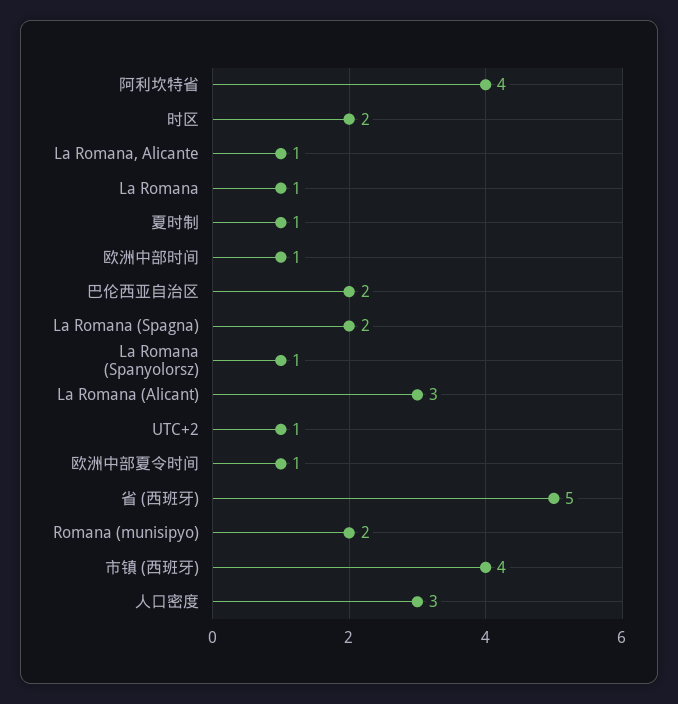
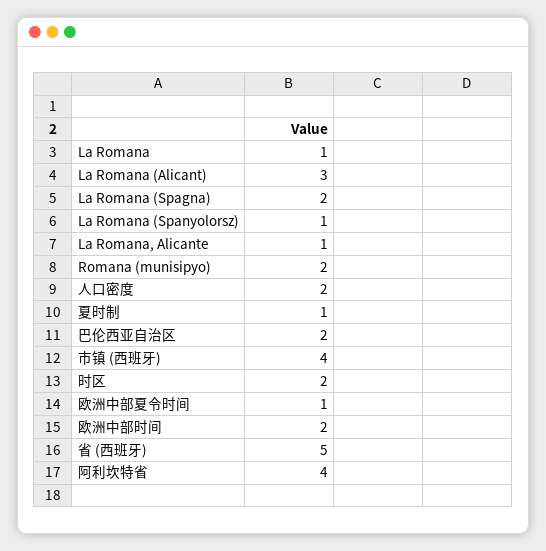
  {
    "阿利坎特省": 4,
    "时区": 2,
    "La Romana, Alicante": 1,
    "La Romana": 1,
    "夏时制": 1,
-   "欧洲中部时间": 1,
+   "欧洲中部时间": 2,
    "巴伦西亚自治区": 2,
    "La Romana (Spagna)": 2,
    "La Romana (Spanyolorsz)": 1,
    "La Romana (Alicant)": 3,
-   "UTC+2": 1,
    "欧洲中部夏令时间": 1,
    "省 (西班牙)": 5,
    "Romana (munisipyo)": 2,
    "市镇 (西班牙)": 4,
-   "人口密度": 3
+   "人口密度": 2
  }

